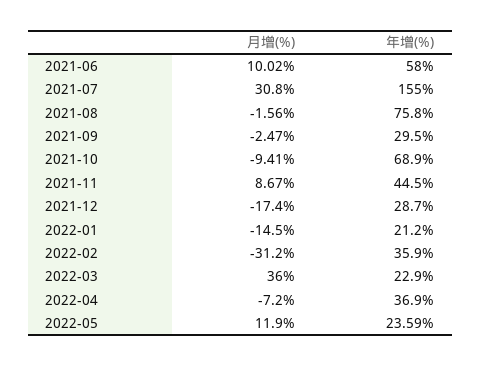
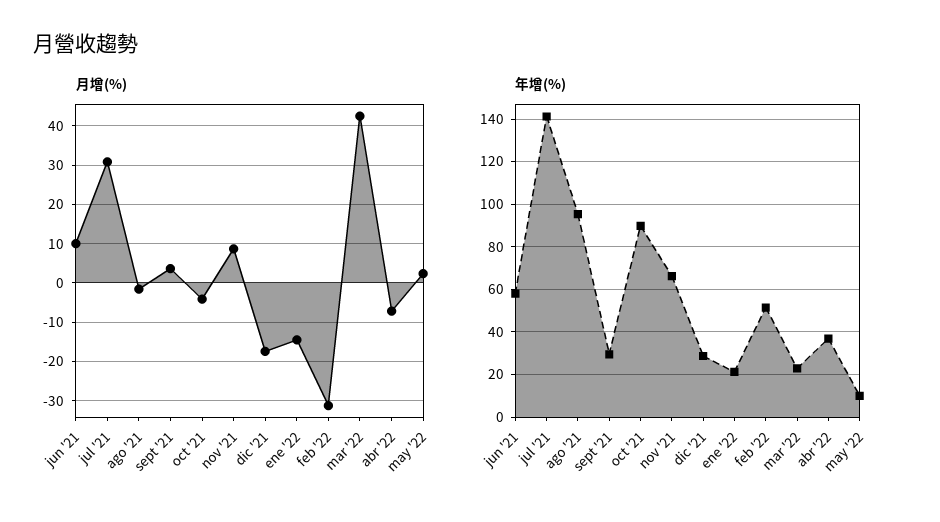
  {
    "月增(%)": {
      "2021-06": 10.02,
      "2021-07": 30.8,
      "2021-08": -1.56,
-     "2021-09": -2.47,
+     "2021-09": 4,
-     "2021-10": -9.41,
+     "2021-10": -4,
      "2021-11": 8.67,
      "2021-12": -17.4,
      "2022-01": -14.5,
      "2022-02": -31.2,
-     "2022-03": 36,
+     "2022-03": 42,
      "2022-04": -7.2,
-     "2022-05": 11.9
+     "2022-05": 2
    },
    "年增(%)": {
      "2021-06": 58,
-     "2021-07": 155,
+     "2021-07": 140,
-     "2021-08": 75.8,
+     "2021-08": 95,
      "2021-09": 29.5,
-     "2021-10": 68.9,
+     "2021-10": 90,
-     "2021-11": 44.5,
+     "2021-11": 65,
      "2021-12": 28.7,
      "2022-01": 21.2,
-     "2022-02": 35.9,
+     "2022-02": 50,
      "2022-03": 22.9,
      "2022-04": 36.9,
-     "2022-05": 23.59
+     "2022-05": 10
    }
  }

